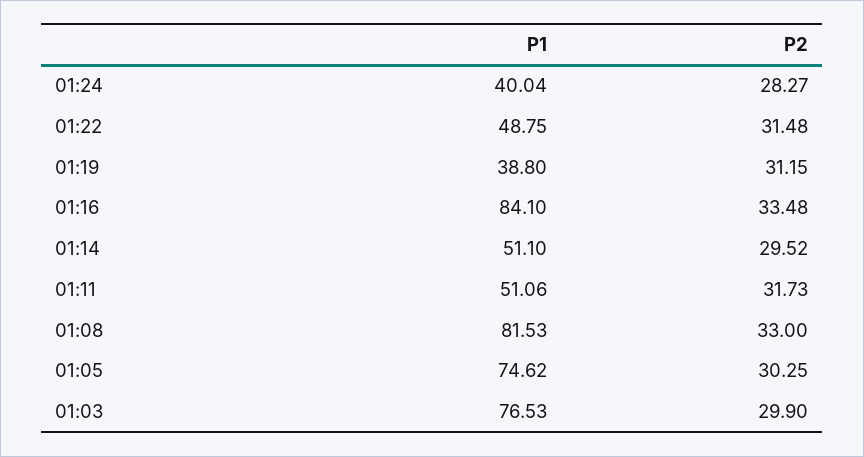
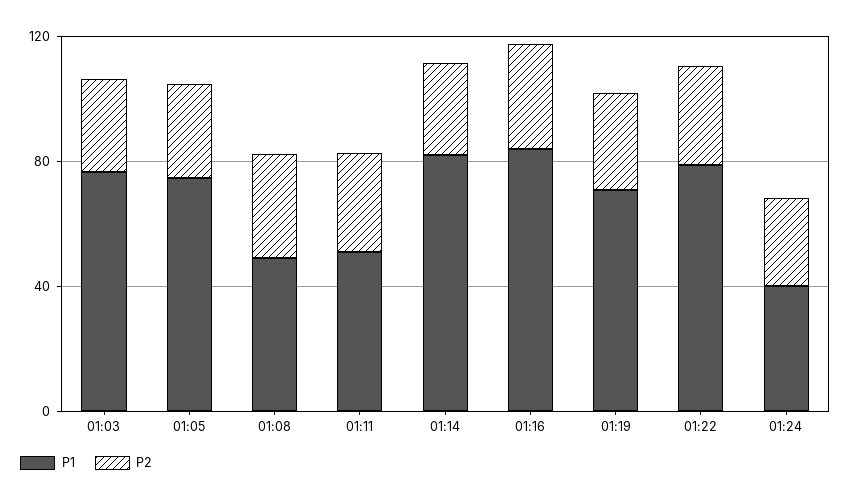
  {
    "P1": {
      "01:24": 40.04,
-     "01:22": 48.75,
+     "01:22": 80,
-     "01:19": 38.8,
+     "01:19": 70,
      "01:16": 84.1,
-     "01:14": 51.1,
+     "01:14": 80,
      "01:11": 51.06,
-     "01:08": 81.53,
+     "01:08": 50,
      "01:05": 74.62,
      "01:03": 76.53
    },
    "P2": {
      "01:24": 28.27,
      "01:22": 31.48,
      "01:19": 31.15,
      "01:16": 33.48,
      "01:14": 29.52,
      "01:11": 31.73,
      "01:08": 33,
      "01:05": 30.25,
      "01:03": 29.9
    }
  }

